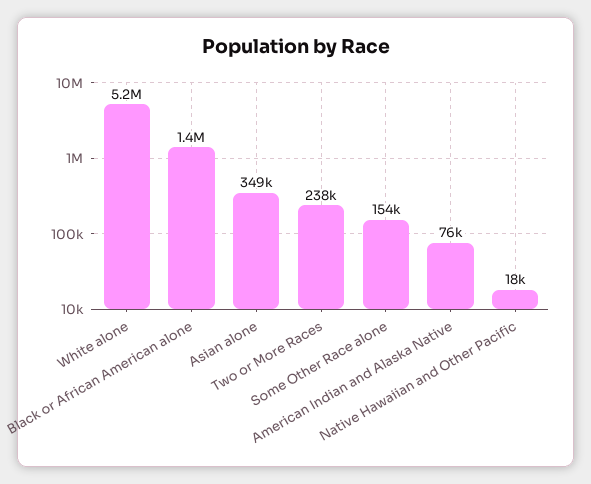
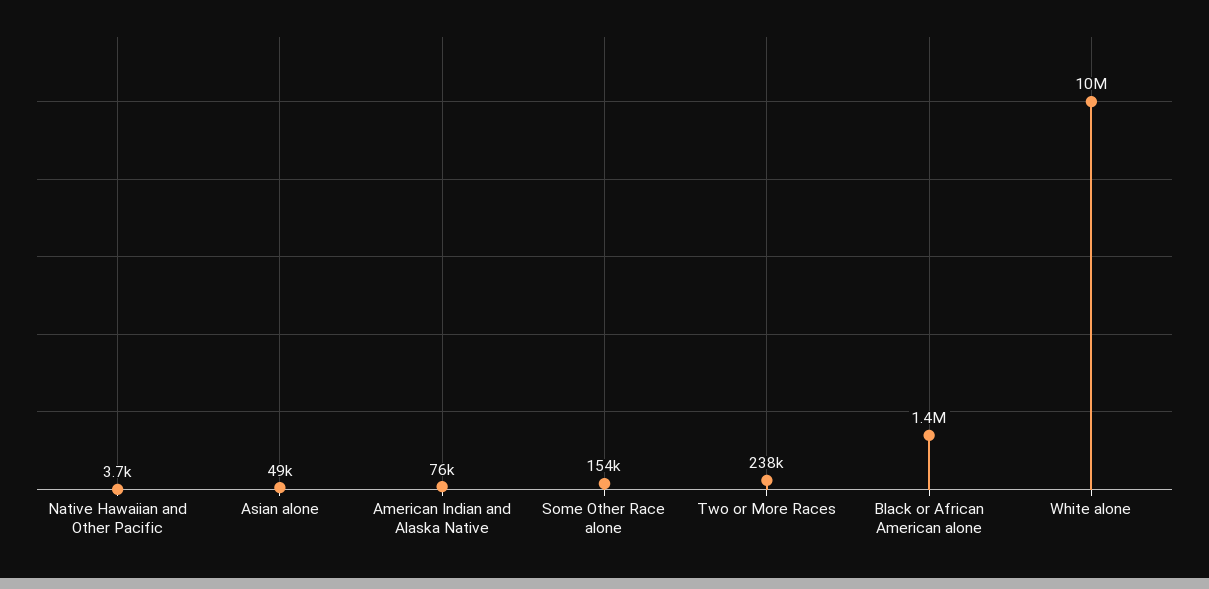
  {
-   "White alone": 5200000,
+   "White alone": 10000000,
    "Black or African American alone": 1400000,
-   "Asian alone": 349000,
+   "Asian alone": 49000,
    "Two or More Races": 238000,
    "Some Other Race alone": 154000,
    "American Indian and Alaska Native": 76000,
-   "Native Hawaiian and Other Pacific": 18000
+   "Native Hawaiian and Other Pacific": 3700
  }

